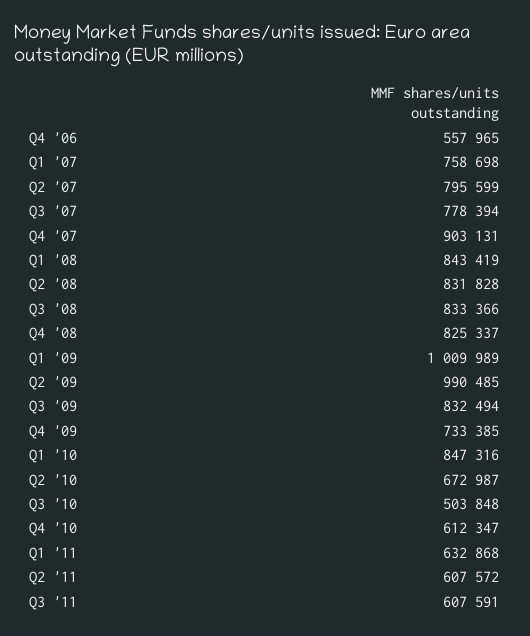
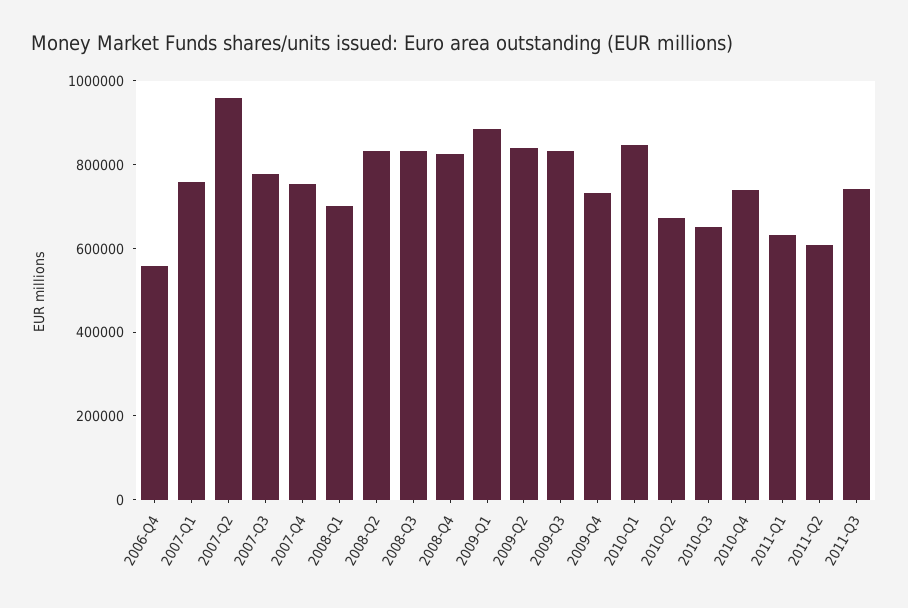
  {
    "Q4 '06": 557965,
    "Q1 '07": 758698,
-   "Q2 '07": 795599,
+   "Q2 '07": 950000,
    "Q3 '07": 778394,
-   "Q4 '07": 903131,
+   "Q4 '07": 750000,
-   "Q1 '08": 843419,
+   "Q1 '08": 700000,
    "Q2 '08": 831828,
    "Q3 '08": 833366,
    "Q4 '08": 825337,
-   "Q1 '09": 1009989,
+   "Q1 '09": 900000,
-   "Q2 '09": 990485,
+   "Q2 '09": 850000,
    "Q3 '09": 832494,
    "Q4 '09": 733385,
    "Q1 '10": 847316,
    "Q2 '10": 672987,
-   "Q3 '10": 503848,
+   "Q3 '10": 650000,
-   "Q4 '10": 612347,
+   "Q4 '10": 750000,
    "Q1 '11": 632868,
    "Q2 '11": 607572,
-   "Q3 '11": 607591
+   "Q3 '11": 750000
  }

